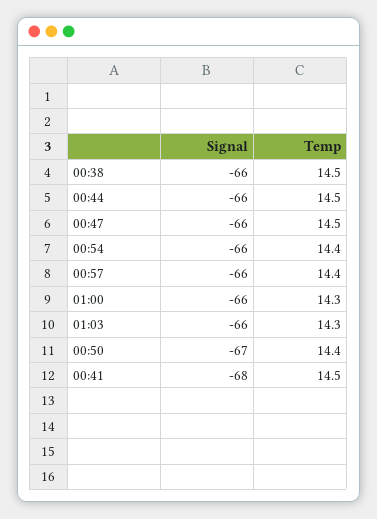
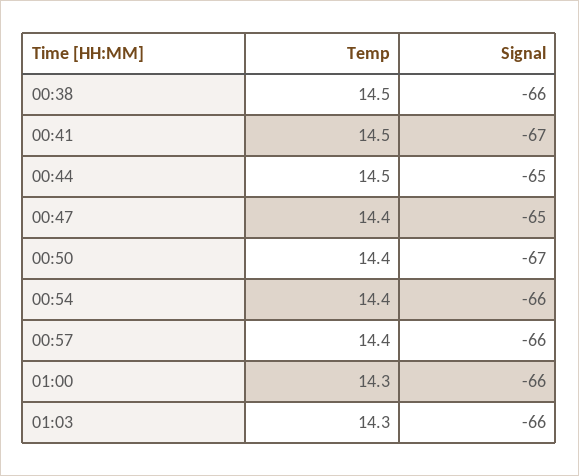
  {
    "Signal": {
      "00:38": -66,
-     "00:44": -66,
+     "00:44": -65,
-     "00:47": -66,
+     "00:47": -65,
      "00:54": -66,
      "00:57": -66,
      "01:00": -66,
      "01:03": -66,
      "00:50": -67,
-     "00:41": -68
+     "00:41": -67
    },
    "Temp": {
      "00:38": 14.5,
      "00:44": 14.5,
-     "00:47": 14.5,
+     "00:47": 14.4,
      "00:54": 14.4,
      "00:57": 14.4,
      "01:00": 14.3,
      "01:03": 14.3,
      "00:50": 14.4,
      "00:41": 14.5
    }
  }

